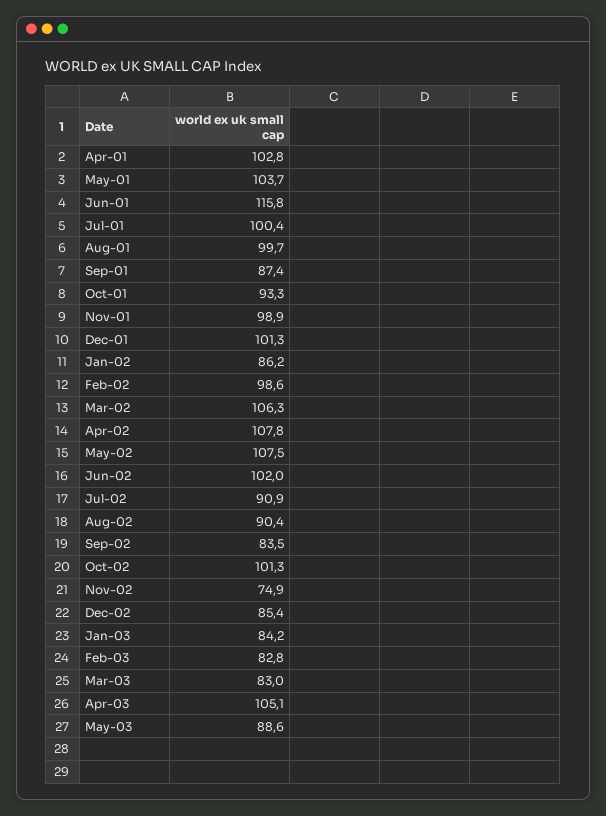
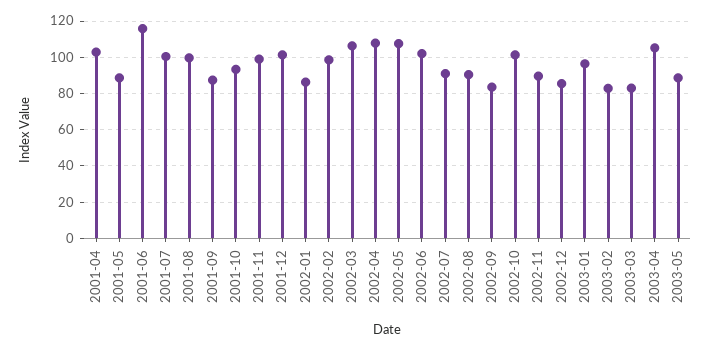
  {
    "Apr-01": 102.8,
-   "May-01": 103.7,
+   "May-01": 90,
    "Jun-01": 115.8,
    "Jul-01": 100.4,
    "Aug-01": 99.7,
    "Sep-01": 87.4,
    "Oct-01": 93.3,
    "Nov-01": 98.9,
    "Dec-01": 101.3,
    "Jan-02": 86.2,
    "Feb-02": 98.6,
    "Mar-02": 106.3,
    "Apr-02": 107.8,
    "May-02": 107.5,
    "Jun-02": 102,
    "Jul-02": 90.9,
    "Aug-02": 90.4,
    "Sep-02": 83.5,
    "Oct-02": 101.3,
-   "Nov-02": 74.9,
+   "Nov-02": 90,
    "Dec-02": 85.4,
-   "Jan-03": 84.2,
+   "Jan-03": 95,
    "Feb-03": 82.8,
    "Mar-03": 83,
    "Apr-03": 105.1,
    "May-03": 88.6
  }

